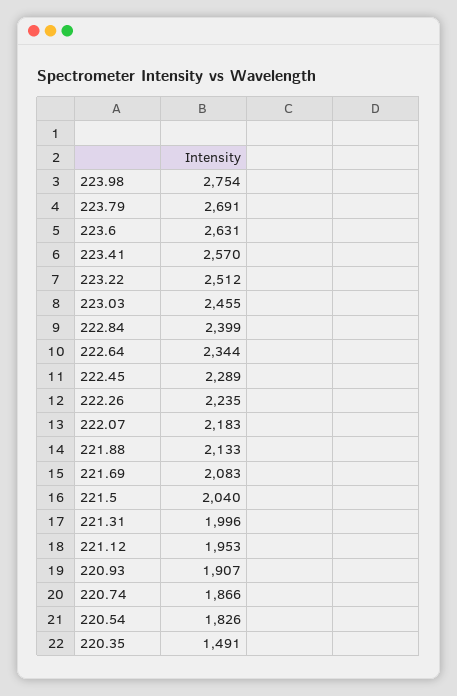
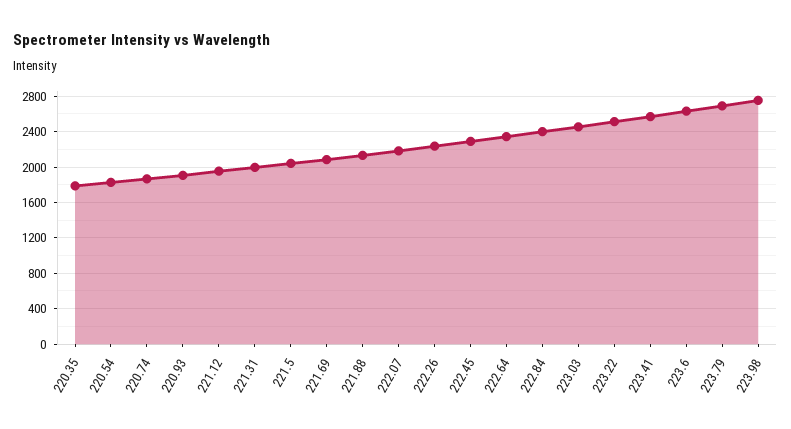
  {
    "223.98": 2754,
    "223.79": 2691,
    "223.6": 2631,
    "223.41": 2570,
    "223.22": 2512,
    "223.03": 2455,
    "222.84": 2399,
    "222.64": 2344,
    "222.45": 2289,
    "222.26": 2235,
    "222.07": 2183,
    "221.88": 2133,
    "221.69": 2083,
    "221.5": 2040,
    "221.31": 1996,
    "221.12": 1953,
    "220.93": 1907,
    "220.74": 1866,
    "220.54": 1826,
-   "220.35": 1491
+   "220.35": 1800
  }

